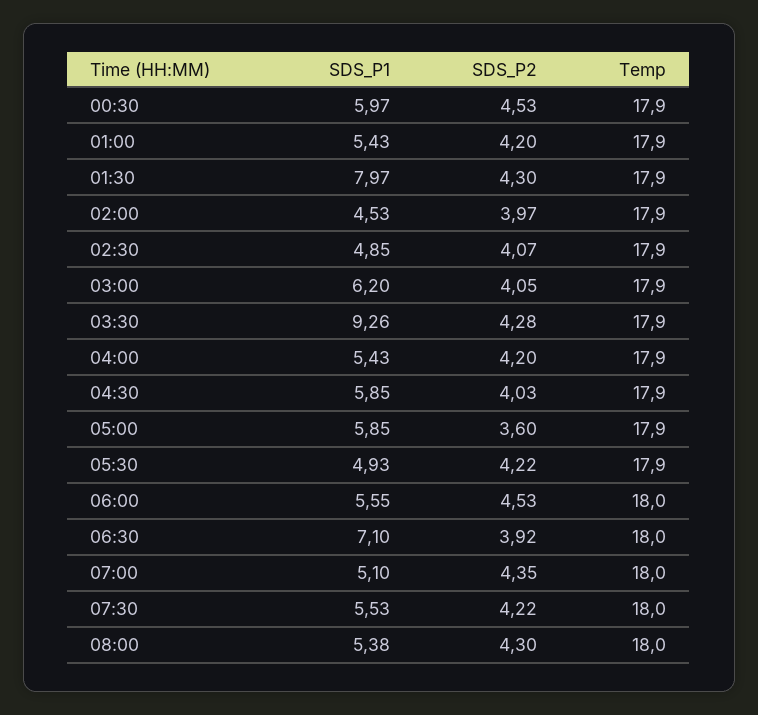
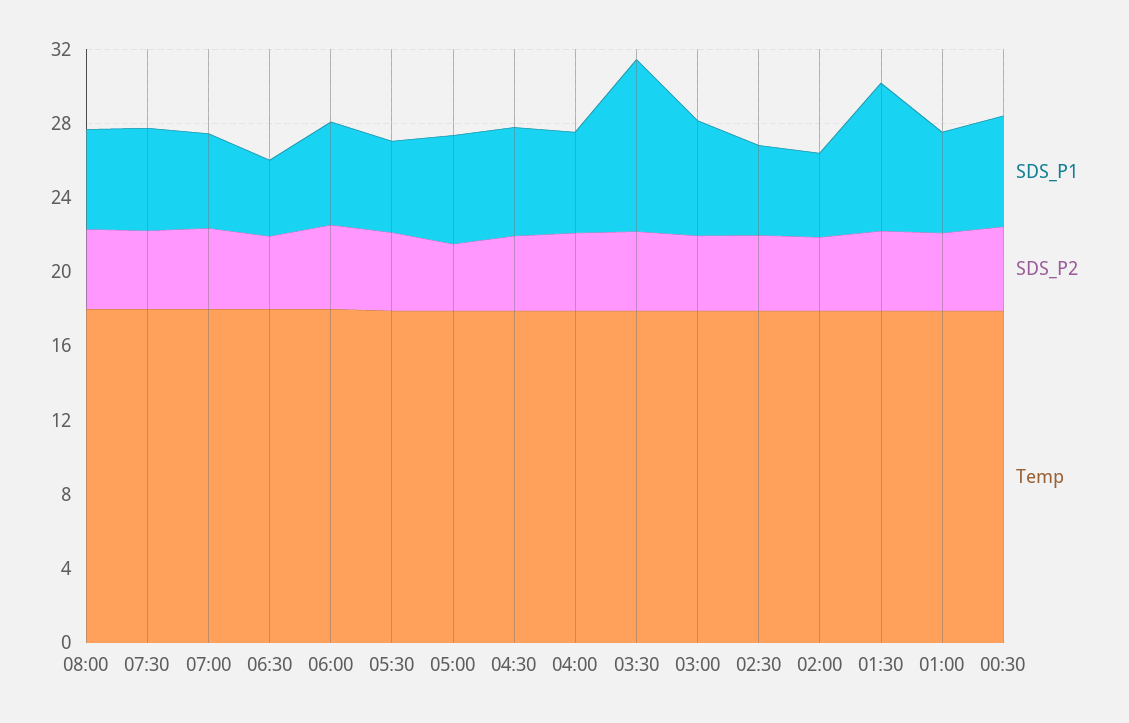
  {
    "SDS_P1": {
      "00:30": 5.97,
      "01:00": 5.43,
      "01:30": 7.97,
      "02:00": 4.53,
      "02:30": 4.85,
      "03:00": 6.2,
      "03:30": 9.26,
      "04:00": 5.43,
      "04:30": 5.85,
      "05:00": 5.85,
      "05:30": 4.93,
      "06:00": 5.55,
-     "06:30": 7.1,
+     "06:30": 4,
      "07:00": 5.1,
      "07:30": 5.53,
      "08:00": 5.38
    },
    "SDS_P2": {
      "00:30": 4.53,
      "01:00": 4.2,
      "01:30": 4.3,
      "02:00": 3.97,
      "02:30": 4.07,
      "03:00": 4.05,
      "03:30": 4.28,
      "04:00": 4.2,
      "04:30": 4.03,
      "05:00": 3.6,
      "05:30": 4.22,
      "06:00": 4.53,
      "06:30": 3.92,
      "07:00": 4.35,
      "07:30": 4.22,
      "08:00": 4.3
    },
    "Temp": {
      "00:30": 17.9,
      "01:00": 17.9,
      "01:30": 17.9,
      "02:00": 17.9,
      "02:30": 17.9,
      "03:00": 17.9,
      "03:30": 17.9,
      "04:00": 17.9,
      "04:30": 17.9,
      "05:00": 17.9,
      "05:30": 17.9,
      "06:00": 18,
      "06:30": 18,
      "07:00": 18,
      "07:30": 18,
      "08:00": 18
    }
  }

